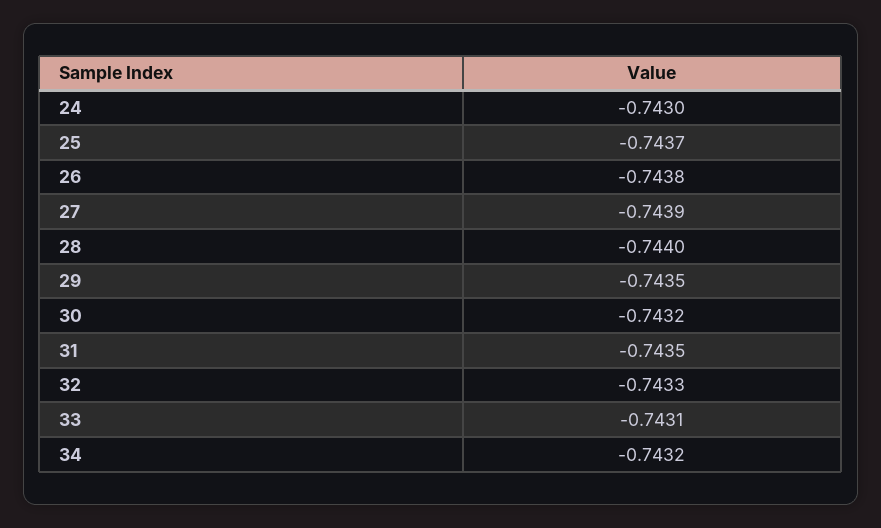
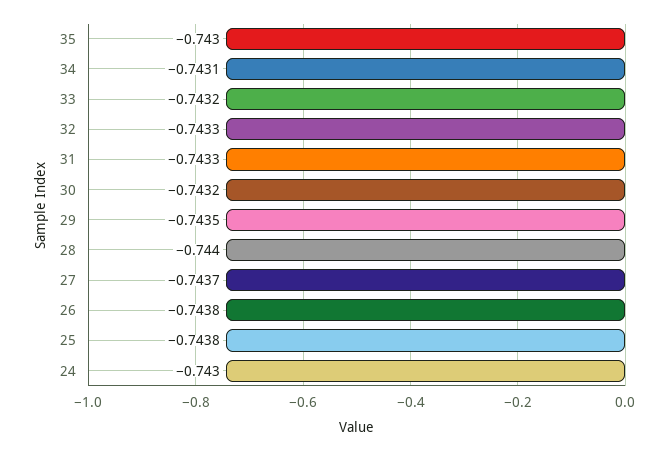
  {
    "24": -0.743,
-   "25": -0.7437,
+   "25": -0.7438,
    "26": -0.7438,
-   "27": -0.7439,
+   "27": -0.7437,
    "28": -0.744,
    "29": -0.7435,
    "30": -0.7432,
-   "31": -0.7435,
+   "31": -0.7433,
    "32": -0.7433,
-   "33": -0.7431,
+   "33": -0.7432,
-   "34": -0.7432
+   "34": -0.7431,
+   "35": -0.743
  }

